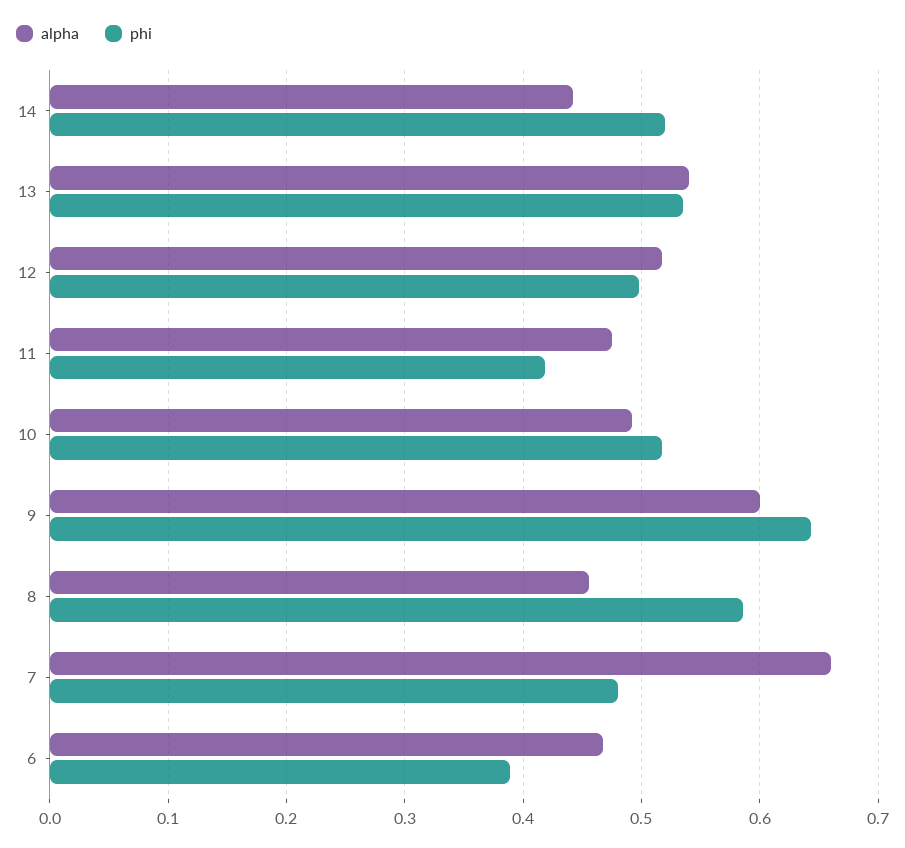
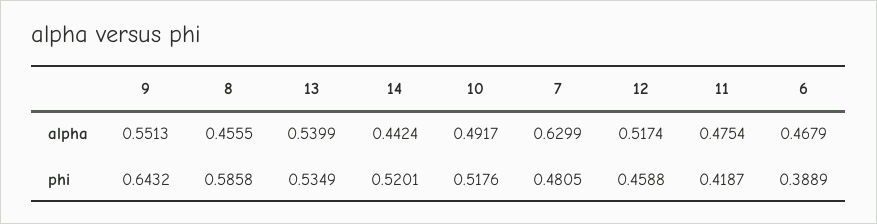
  {
    "alpha": {
      "14": 0.4424,
      "13": 0.5399,
      "12": 0.5174,
      "11": 0.4754,
      "10": 0.4917,
-     "9": 0.6,
+     "9": 0.5513,
      "8": 0.4555,
-     "7": 0.66,
+     "7": 0.6299,
      "6": 0.4679
    },
    "phi": {
      "14": 0.5201,
      "13": 0.5349,
-     "12": 0.5,
+     "12": 0.4588,
      "11": 0.4187,
      "10": 0.5176,
      "9": 0.6432,
      "8": 0.5858,
      "7": 0.4805,
      "6": 0.3889
    }
  }

